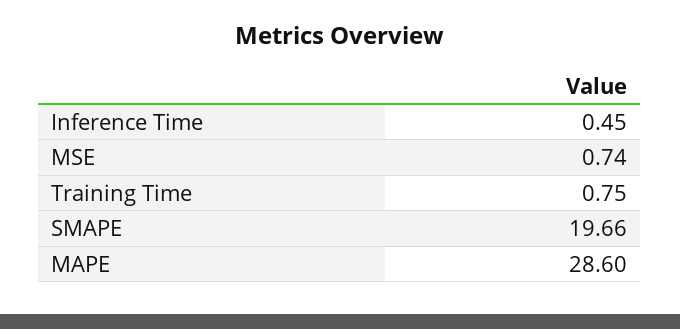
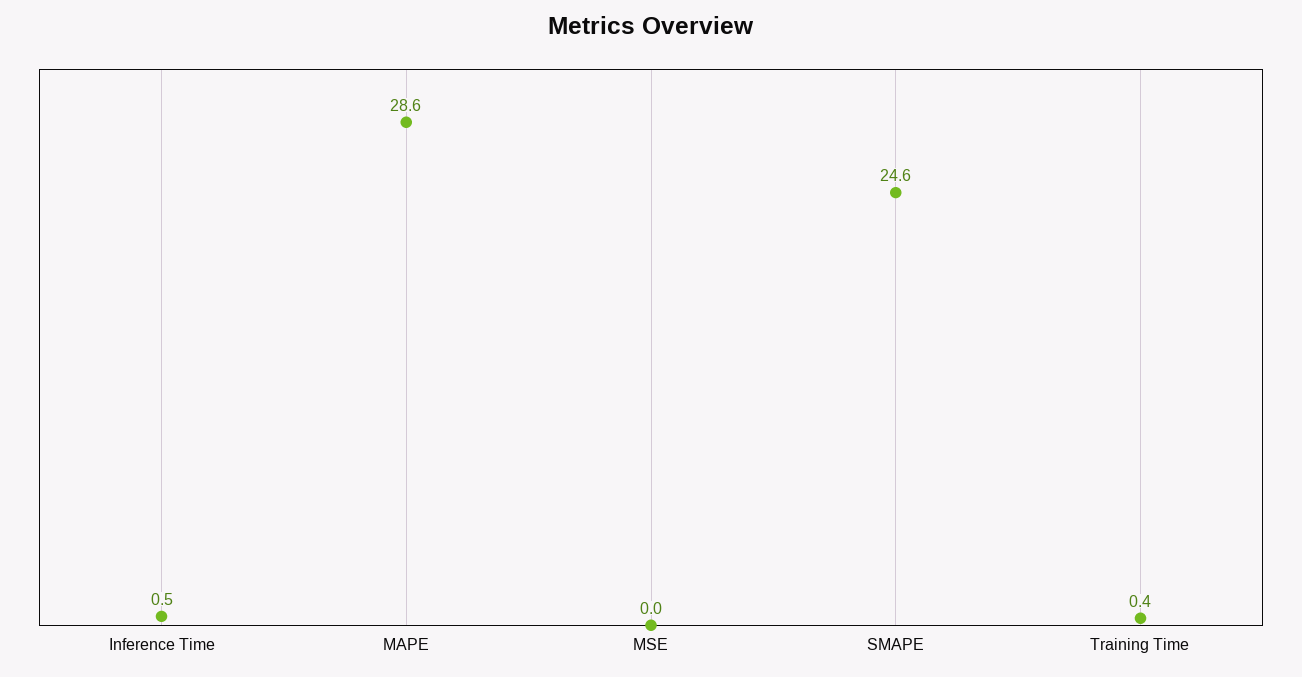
  {
    "Inference Time": 0.45,
-   "MSE": 0.74,
+   "MSE": 0,
-   "Training Time": 0.75,
+   "Training Time": 0.4,
-   "SMAPE": 19.66,
+   "SMAPE": 24.6,
    "MAPE": 28.6
  }

